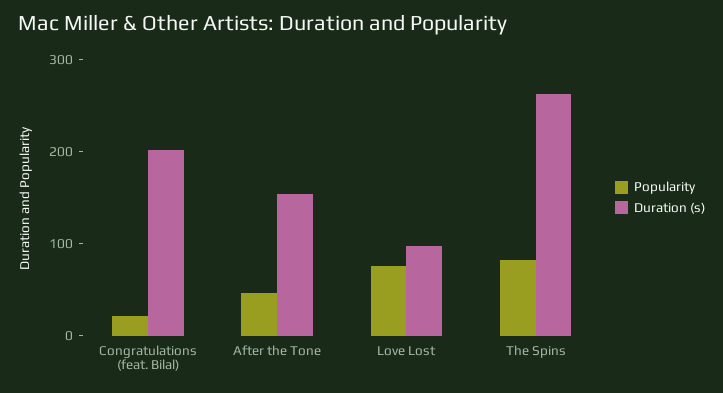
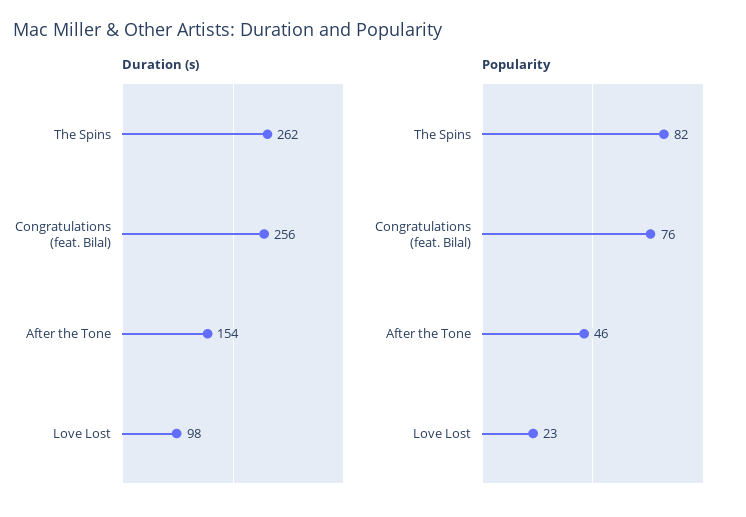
  {
    "Popularity": {
-     "Congratulations (feat. Bilal)": 20,
+     "Congratulations (feat. Bilal)": 76,
      "After the Tone": 46,
-     "Love Lost": 80,
+     "Love Lost": 23,
      "The Spins": 82
    },
    "Duration (s)": {
-     "Congratulations (feat. Bilal)": 200,
+     "Congratulations (feat. Bilal)": 256,
      "After the Tone": 154,
      "Love Lost": 98,
      "The Spins": 262
    }
  }

